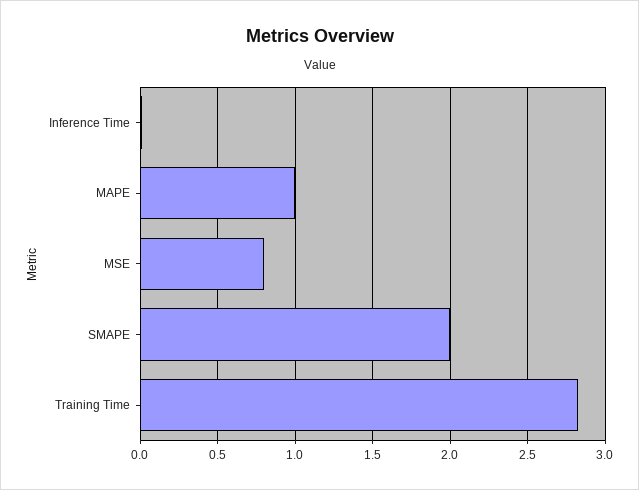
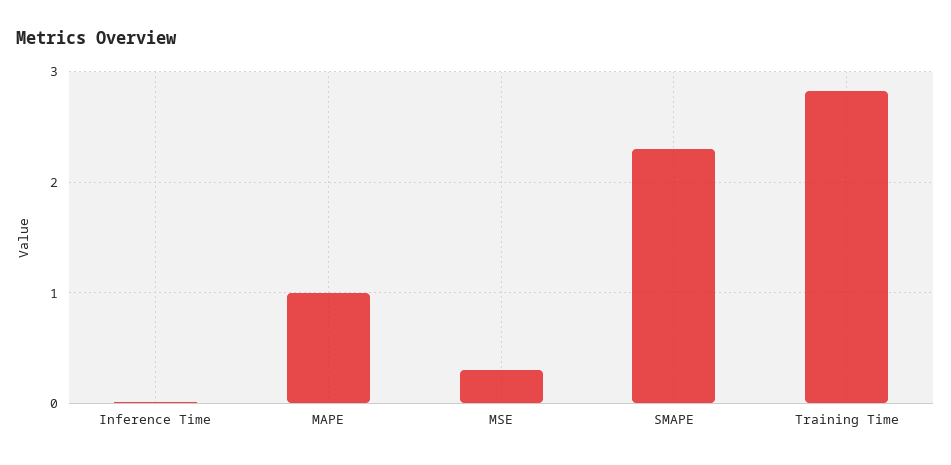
  {
    "Inference Time": 0,
    "MAPE": 1,
-   "MSE": 0.8,
+   "MSE": 0.3,
-   "SMAPE": 2,
+   "SMAPE": 2.3,
    "Training Time": 2.85
  }

